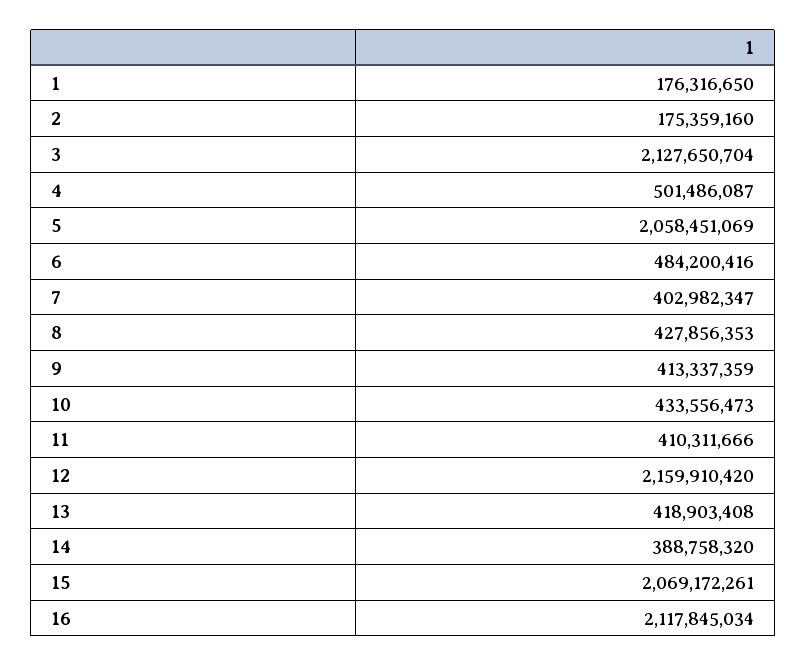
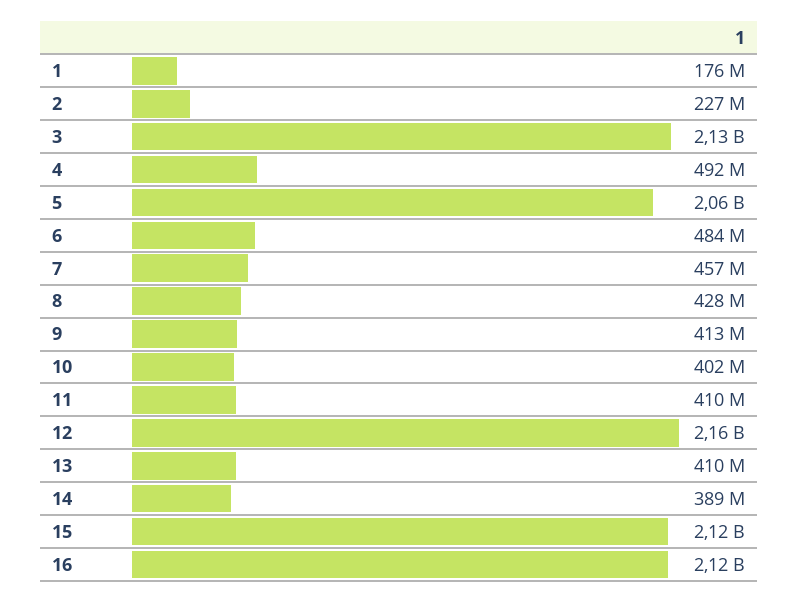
  {
    "1": 176316650,
-   "2": 175359160,
+   "2": 227000000,
    "3": 2127650704,
-   "4": 501486087,
+   "4": 492000000,
    "5": 2058451069,
    "6": 484200416,
-   "7": 402982347,
+   "7": 457000000,
    "8": 427856353,
    "9": 413337359,
-   "10": 433556473,
+   "10": 402000000,
    "11": 410311666,
    "12": 2159910420,
-   "13": 418903408,
+   "13": 410000000,
    "14": 388758320,
-   "15": 2069172261,
+   "15": 2120000000,
    "16": 2117845034
  }

